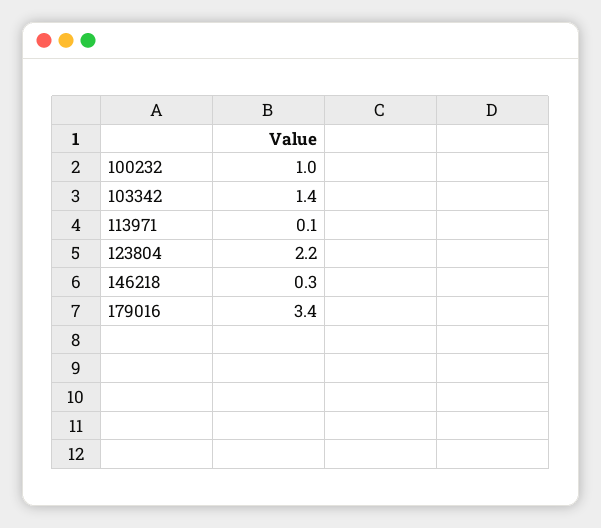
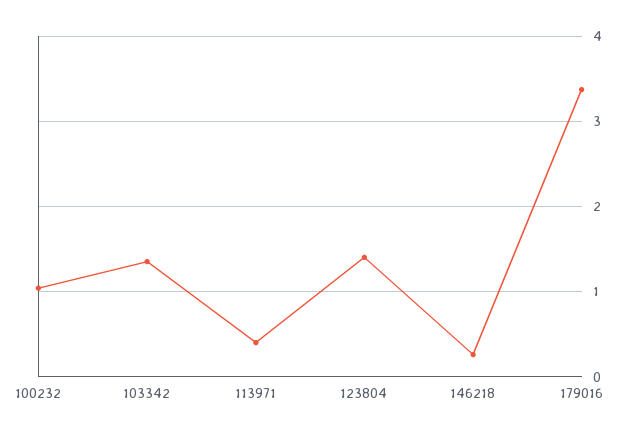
  {
    "100232": 1,
    "103342": 1.4,
-   "113971": 0.1,
+   "113971": 0.4,
-   "123804": 2.2,
+   "123804": 1.4,
    "146218": 0.3,
    "179016": 3.4
  }

